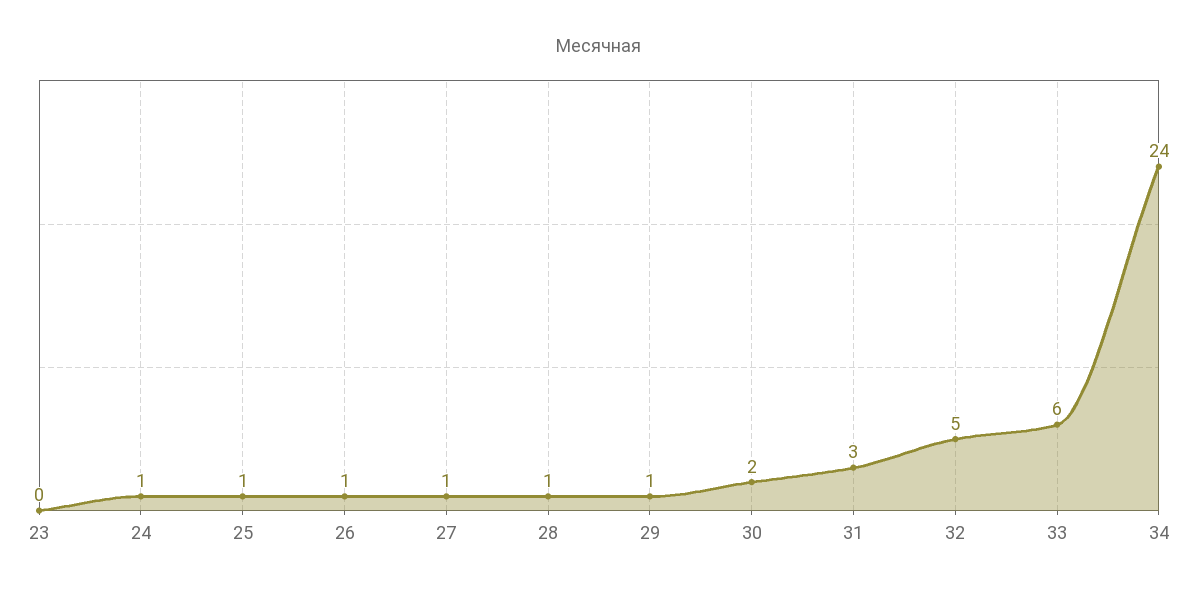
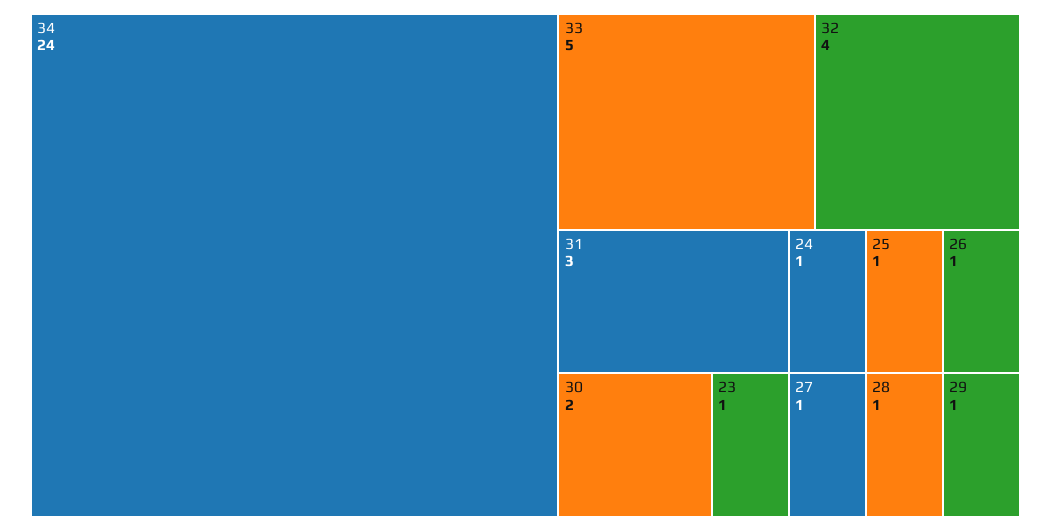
  {
-   "23": 0,
+   "23": 1,
    "24": 1,
    "25": 1,
    "26": 1,
    "27": 1,
    "28": 1,
    "29": 1,
    "30": 2,
    "31": 3,
-   "32": 5,
+   "32": 4,
-   "33": 6,
+   "33": 5,
    "34": 24
  }

